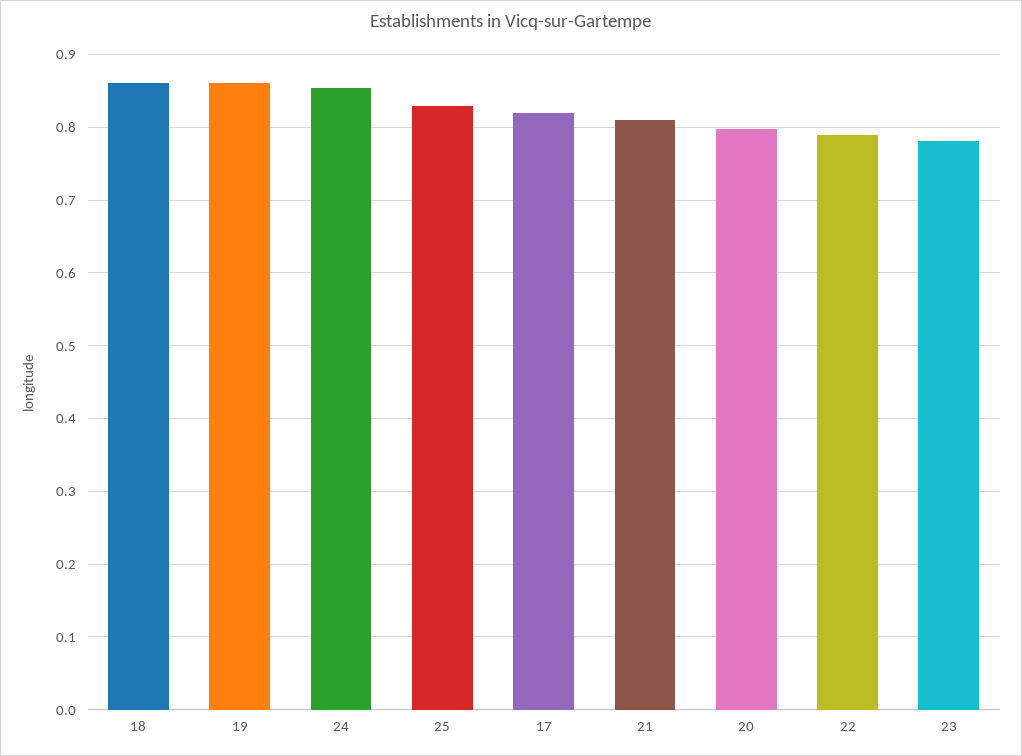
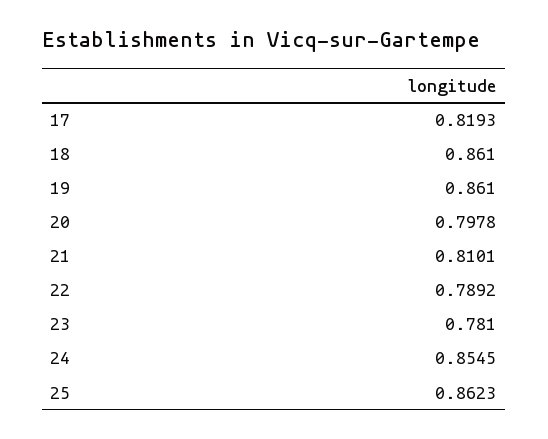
  {
    "18": 0.861,
    "19": 0.861,
    "24": 0.8545,
-   "25": 0.83,
+   "25": 0.8623,
    "17": 0.8193,
    "21": 0.8101,
    "20": 0.7978,
    "22": 0.7892,
    "23": 0.781
  }

